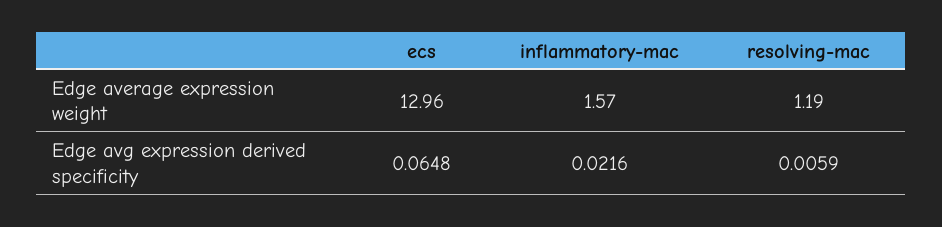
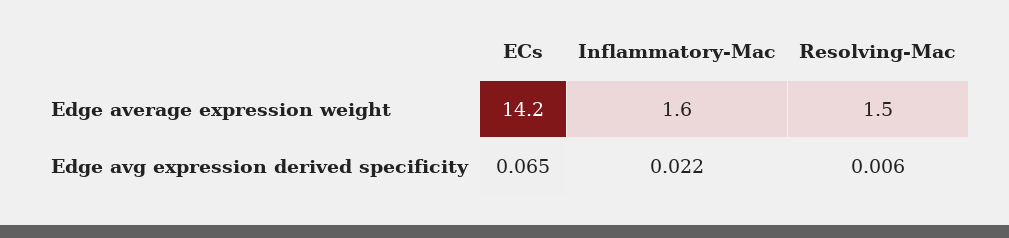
  {
    "ecs": {
-     "Edge average expression weight": 12.96,
+     "Edge average expression weight": 14.2,
      "Edge avg expression derived specificity": 0.0648
    },
    "inflammatory-mac": {
      "Edge average expression weight": 1.57,
      "Edge avg expression derived specificity": 0.0216
    },
    "resolving-mac": {
-     "Edge average expression weight": 1.19,
+     "Edge average expression weight": 1.5,
      "Edge avg expression derived specificity": 0.0059
    }
  }

